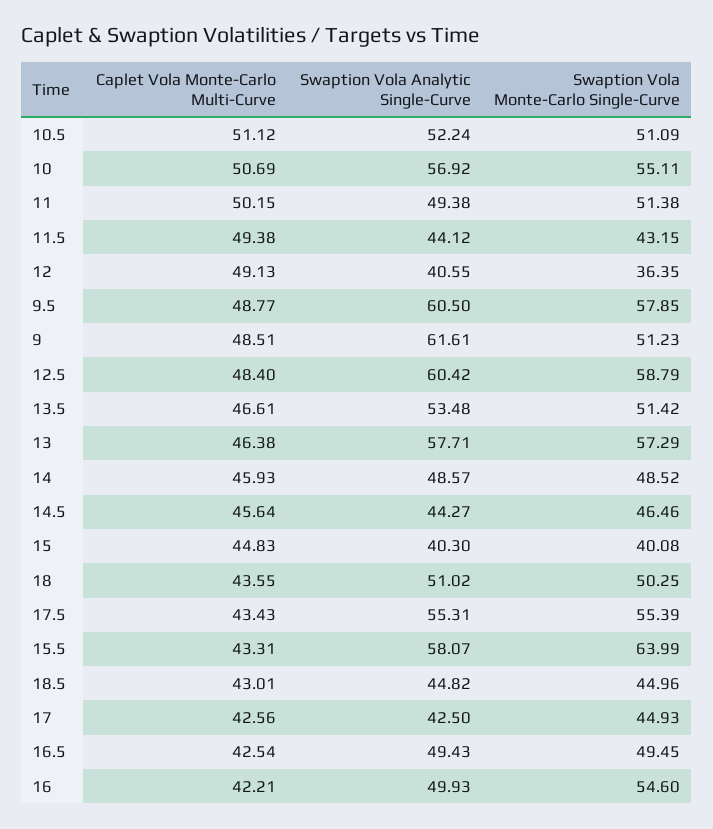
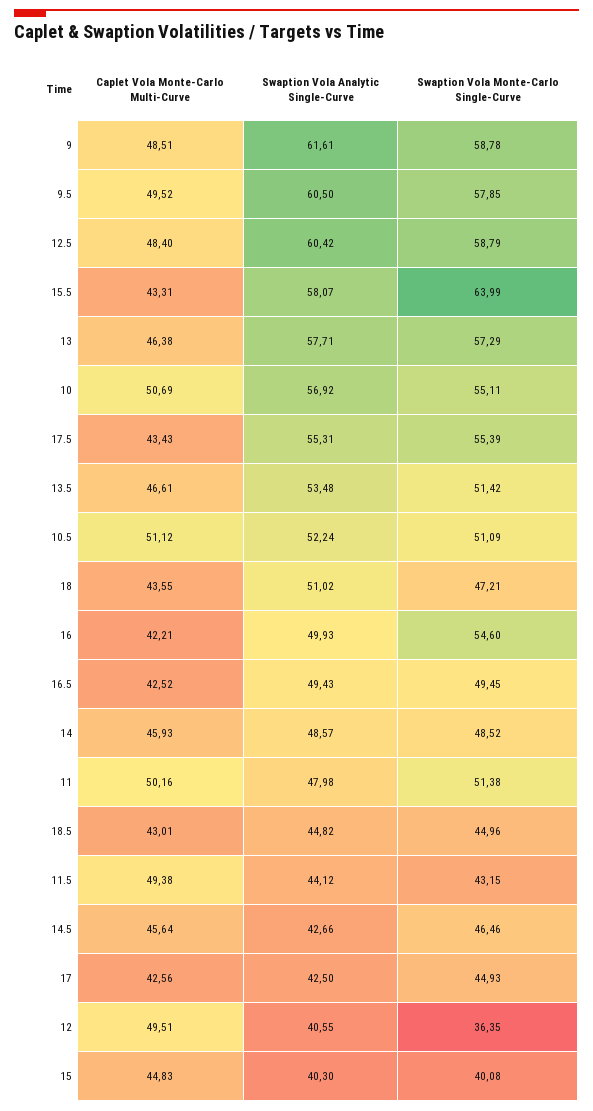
  {
    "Caplet Vola Monte-Carlo Multi-Curve": {
      "10.5": 51.12,
      "10": 50.69,
-     "11": 50.15,
+     "11": 50.16,
      "11.5": 49.38,
-     "12": 49.13,
+     "12": 49.51,
-     "9.5": 48.77,
+     "9.5": 49.52,
      "9": 48.51,
      "12.5": 48.4,
      "13.5": 46.61,
      "13": 46.38,
      "14": 45.93,
      "14.5": 45.64,
      "15": 44.83,
      "18": 43.55,
      "17.5": 43.43,
      "15.5": 43.31,
      "18.5": 43.01,
      "17": 42.56,
-     "16.5": 42.54,
+     "16.5": 42.52,
      "16": 42.21
    },
    "Swaption Vola Analytic Single-Curve": {
      "10.5": 52.24,
      "10": 56.92,
-     "11": 49.38,
+     "11": 47.98,
      "11.5": 44.12,
      "12": 40.55,
      "9.5": 60.5,
      "9": 61.61,
      "12.5": 60.42,
      "13.5": 53.48,
      "13": 57.71,
      "14": 48.57,
-     "14.5": 44.27,
+     "14.5": 42.66,
      "15": 40.3,
      "18": 51.02,
      "17.5": 55.31,
      "15.5": 58.07,
      "18.5": 44.82,
      "17": 42.5,
      "16.5": 49.43,
      "16": 49.93
    },
    "Swaption Vola Monte-Carlo Single-Curve": {
      "10.5": 51.09,
      "10": 55.11,
      "11": 51.38,
      "11.5": 43.15,
      "12": 36.35,
      "9.5": 57.85,
-     "9": 51.23,
+     "9": 58.78,
      "12.5": 58.79,
      "13.5": 51.42,
      "13": 57.29,
      "14": 48.52,
      "14.5": 46.46,
      "15": 40.08,
-     "18": 50.25,
+     "18": 47.21,
      "17.5": 55.39,
      "15.5": 63.99,
      "18.5": 44.96,
      "17": 44.93,
      "16.5": 49.45,
      "16": 54.6
    }
  }

